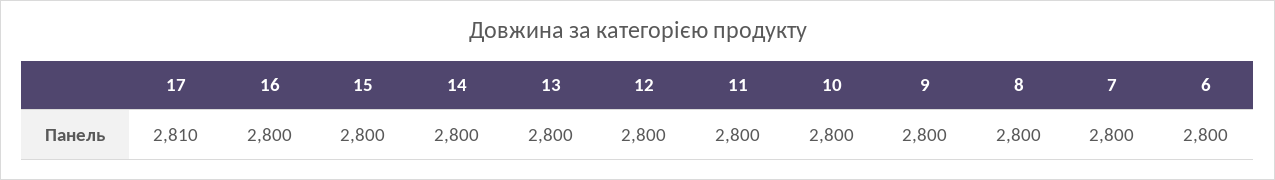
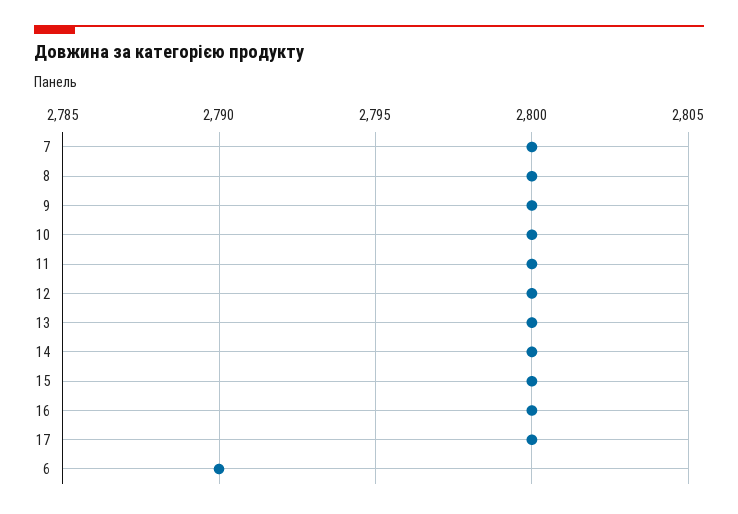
  {
-   "17": 2810,
+   "17": 2800,
    "16": 2800,
    "15": 2800,
    "14": 2800,
    "13": 2800,
    "12": 2800,
    "11": 2800,
    "10": 2800,
    "9": 2800,
    "8": 2800,
    "7": 2800,
-   "6": 2800
+   "6": 2790
  }

